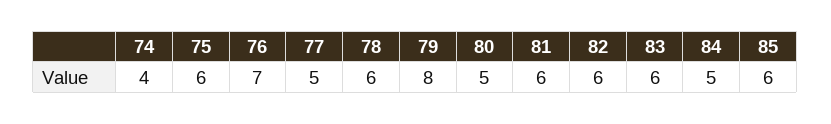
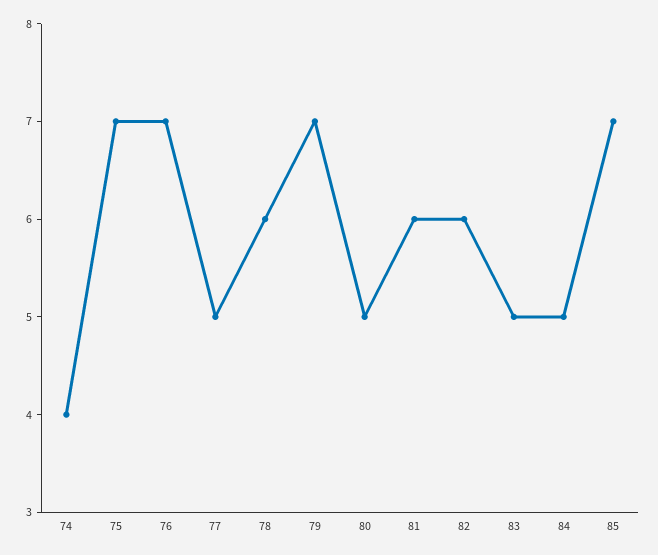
  {
    "74": 4,
-   "75": 6,
+   "75": 7,
    "76": 7,
    "77": 5,
    "78": 6,
-   "79": 8,
+   "79": 7,
    "80": 5,
    "81": 6,
    "82": 6,
-   "83": 6,
+   "83": 5,
    "84": 5,
-   "85": 6
+   "85": 7
  }

